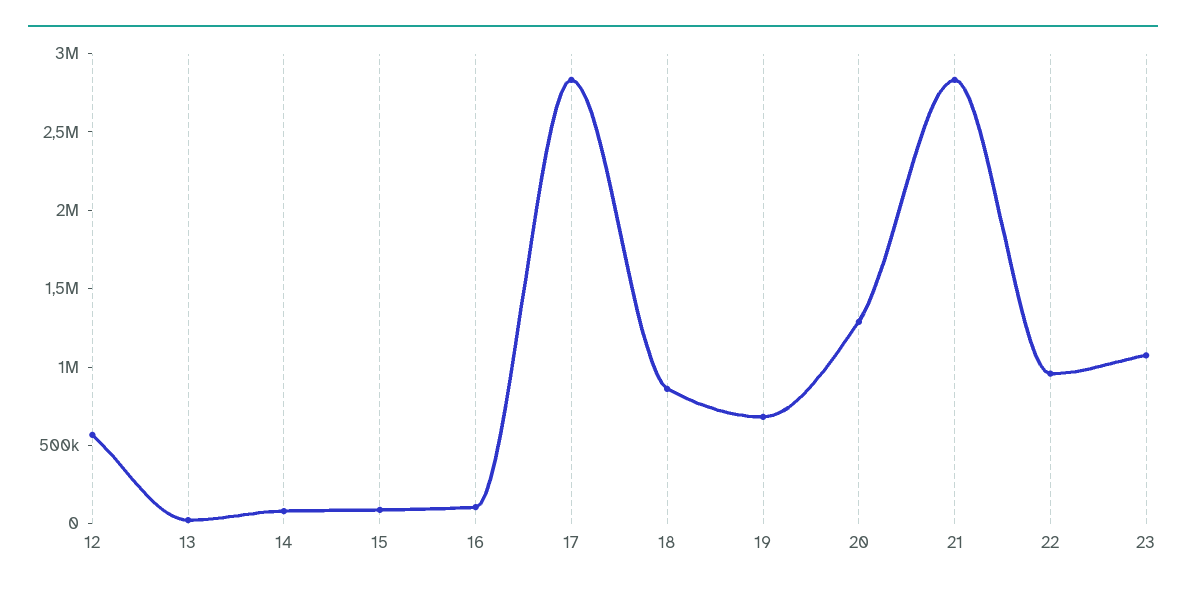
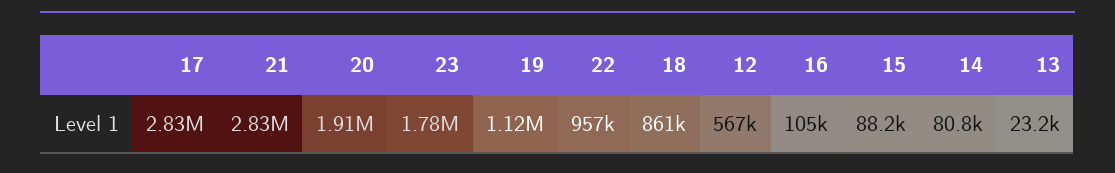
  {
    "12": 567000,
    "13": 23200,
    "14": 80800,
    "15": 88200,
    "16": 105000,
    "17": 2830000,
    "18": 861000,
-   "19": 700000,
+   "19": 1120000,
-   "20": 1300000,
+   "20": 1910000,
    "21": 2830000,
    "22": 957000,
-   "23": 1100000
+   "23": 1780000
  }

